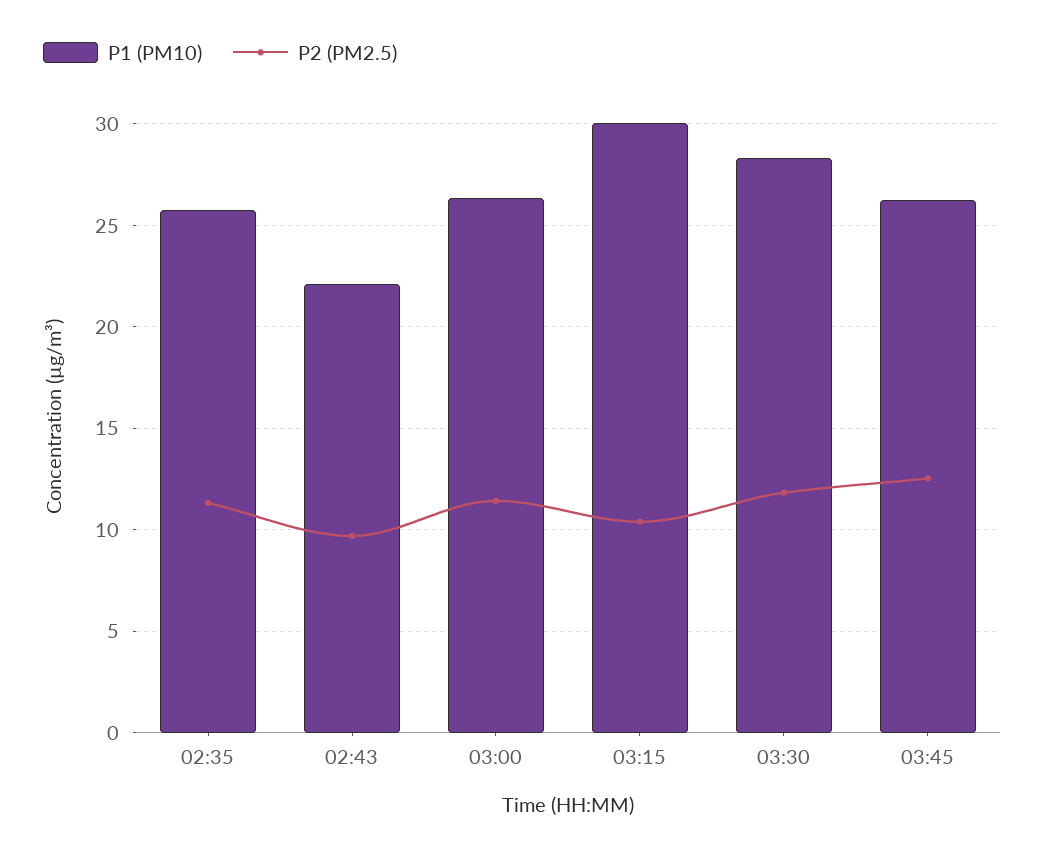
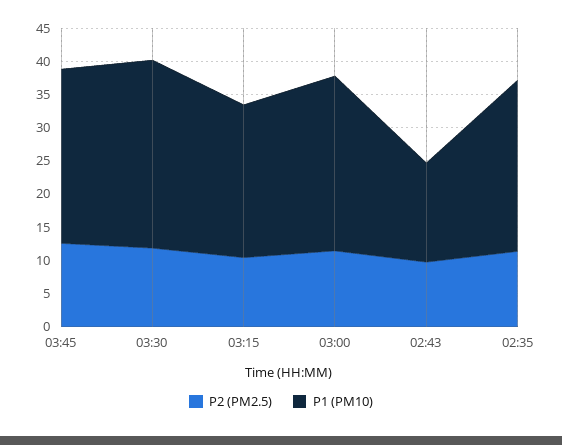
  {
    "P1 (PM10)": {
      "02:35": 26,
-     "02:43": 22,
+     "02:43": 15,
      "03:00": 26.5,
-     "03:15": 30,
+     "03:15": 22.5,
      "03:30": 28.5,
      "03:45": 26.5
    },
    "P2 (PM2.5)": {
      "02:35": 11.5,
      "02:43": 9.5,
      "03:00": 11.5,
      "03:15": 10.5,
      "03:30": 12,
      "03:45": 12.5
    }
  }

